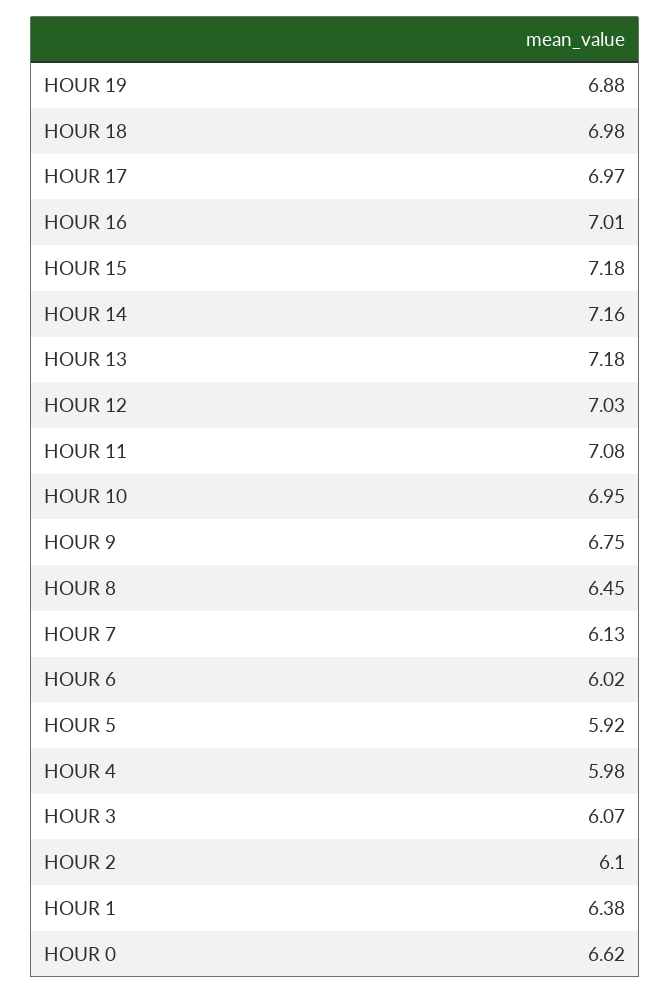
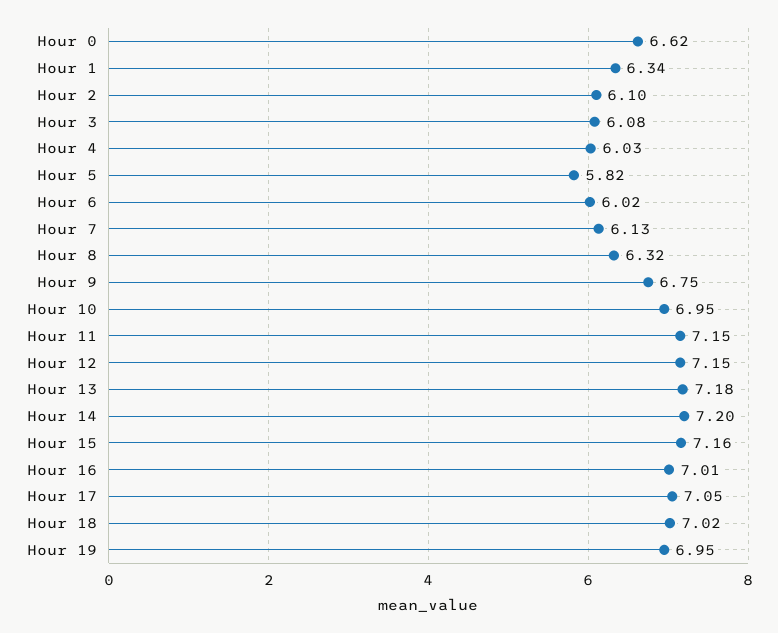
  {
-   "HOUR 19": 6.88,
+   "HOUR 19": 6.95,
-   "HOUR 18": 6.98,
+   "HOUR 18": 7.02,
-   "HOUR 17": 6.97,
+   "HOUR 17": 7.05,
    "HOUR 16": 7.01,
-   "HOUR 15": 7.18,
+   "HOUR 15": 7.16,
-   "HOUR 14": 7.16,
+   "HOUR 14": 7.2,
    "HOUR 13": 7.18,
-   "HOUR 12": 7.03,
+   "HOUR 12": 7.15,
-   "HOUR 11": 7.08,
+   "HOUR 11": 7.15,
    "HOUR 10": 6.95,
    "HOUR 9": 6.75,
-   "HOUR 8": 6.45,
+   "HOUR 8": 6.32,
    "HOUR 7": 6.13,
    "HOUR 6": 6.02,
-   "HOUR 5": 5.92,
+   "HOUR 5": 5.82,
-   "HOUR 4": 5.98,
+   "HOUR 4": 6.03,
-   "HOUR 3": 6.07,
+   "HOUR 3": 6.08,
    "HOUR 2": 6.1,
-   "HOUR 1": 6.38,
+   "HOUR 1": 6.34,
    "HOUR 0": 6.62
  }

